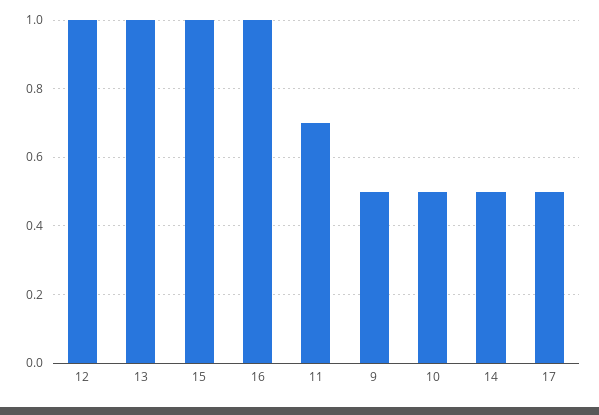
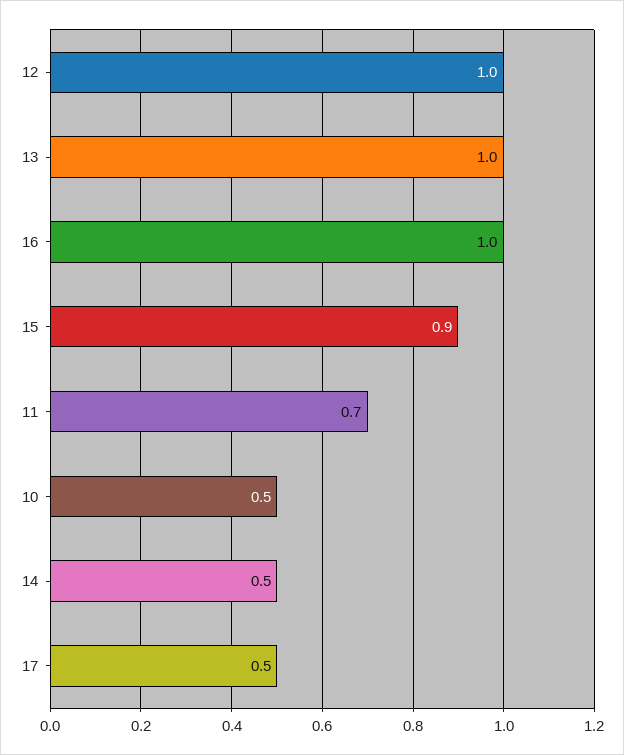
  {
    "12": 1,
    "13": 1,
-   "15": 1,
+   "15": 0.9,
    "16": 1,
    "11": 0.7,
-   "9": 0.5,
    "10": 0.5,
    "14": 0.5,
    "17": 0.5
  }

